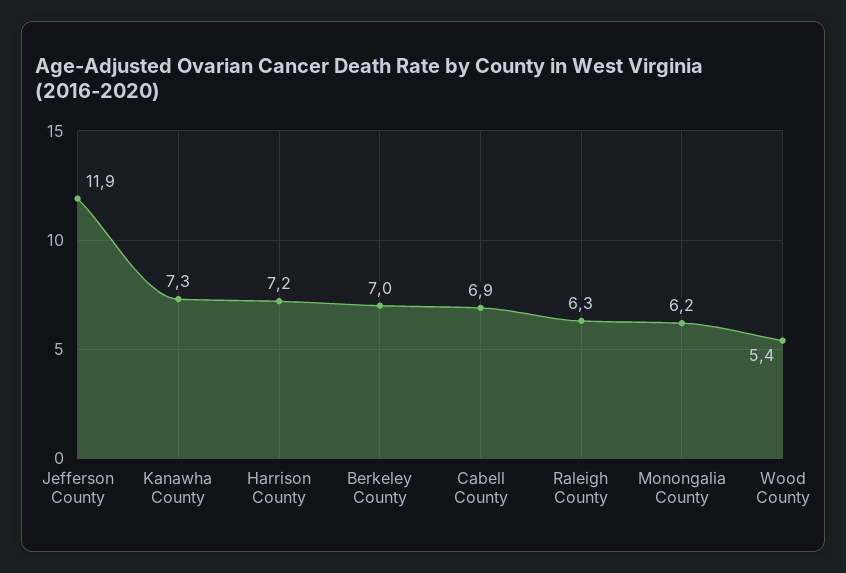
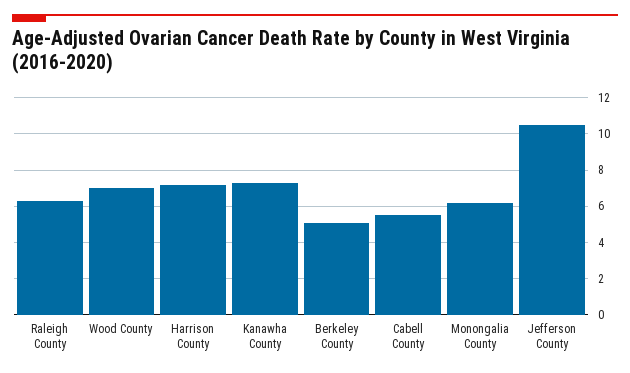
  {
-   "Jefferson County": 11.9,
+   "Jefferson County": 10.5,
    "Kanawha County": 7.3,
    "Harrison County": 7.2,
-   "Berkeley County": 7,
+   "Berkeley County": 5,
-   "Cabell County": 6.9,
+   "Cabell County": 5.5,
    "Raleigh County": 6.3,
    "Monongalia County": 6.2,
-   "Wood County": 5.4
+   "Wood County": 7
  }

